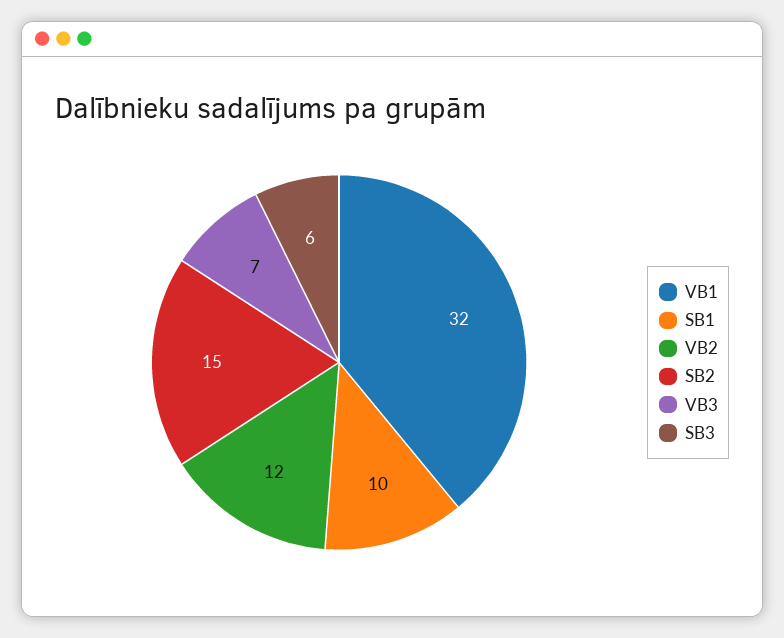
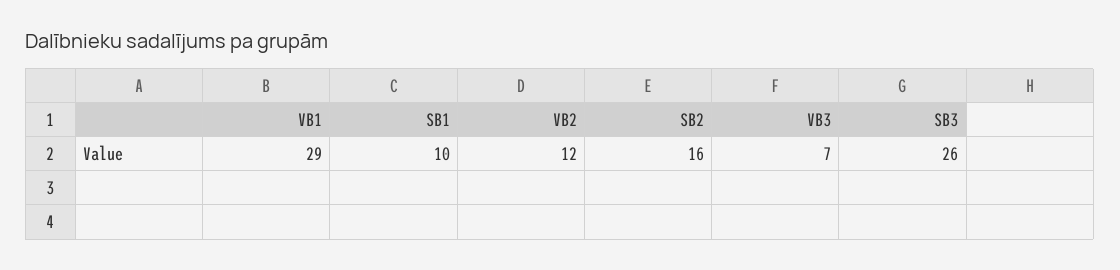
  {
-   "VB1": 32,
+   "VB1": 29,
    "SB1": 10,
    "VB2": 12,
-   "SB2": 15,
+   "SB2": 16,
    "VB3": 7,
-   "SB3": 6
+   "SB3": 26
  }

